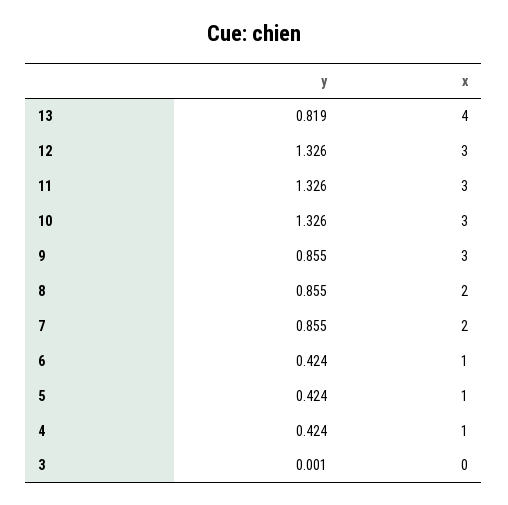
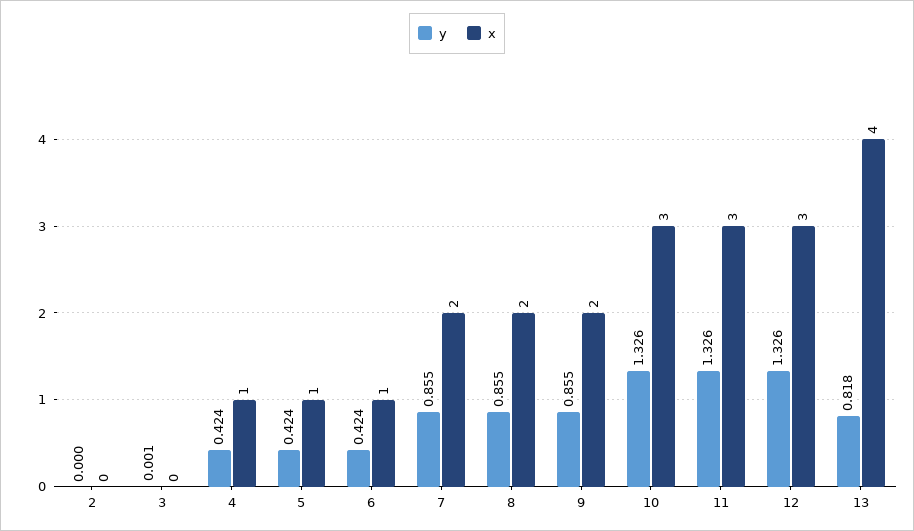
  {
    "y": {
-     "13": 0.819,
+     "13": 0.818,
      "12": 1.326,
      "11": 1.326,
      "10": 1.326,
      "9": 0.855,
      "8": 0.855,
      "7": 0.855,
      "6": 0.424,
      "5": 0.424,
      "4": 0.424,
-     "3": 0.001
+     "3": 0.001,
+     "2": 0
    },
    "x": {
      "13": 4,
      "12": 3,
      "11": 3,
      "10": 3,
-     "9": 3,
+     "9": 2,
      "8": 2,
      "7": 2,
      "6": 1,
      "5": 1,
      "4": 1,
-     "3": 0
+     "3": 0,
+     "2": 0
    }
  }

